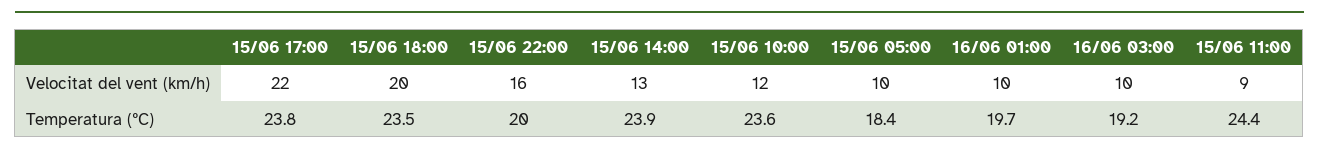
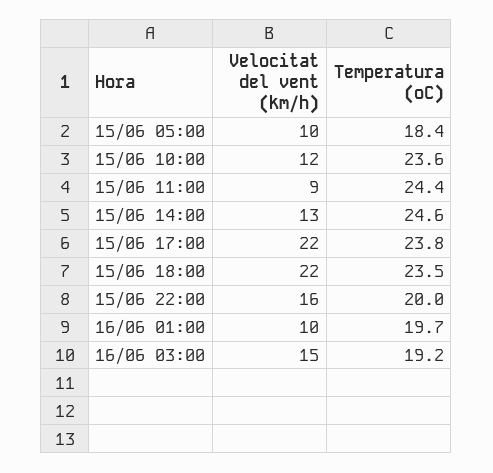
  {
    "15/06 17:00": {
      "Velocitat del vent (km/h)": 22,
      "Temperatura (ºC)": 23.8
    },
    "15/06 18:00": {
-     "Velocitat del vent (km/h)": 20,
+     "Velocitat del vent (km/h)": 22,
      "Temperatura (ºC)": 23.5
    },
    "15/06 22:00": {
      "Velocitat del vent (km/h)": 16,
      "Temperatura (ºC)": 20
    },
    "15/06 14:00": {
      "Velocitat del vent (km/h)": 13,
-     "Temperatura (ºC)": 23.9
+     "Temperatura (ºC)": 24.6
    },
    "15/06 10:00": {
      "Velocitat del vent (km/h)": 12,
      "Temperatura (ºC)": 23.6
    },
    "15/06 05:00": {
      "Velocitat del vent (km/h)": 10,
      "Temperatura (ºC)": 18.4
    },
    "16/06 01:00": {
      "Velocitat del vent (km/h)": 10,
      "Temperatura (ºC)": 19.7
    },
    "16/06 03:00": {
-     "Velocitat del vent (km/h)": 10,
+     "Velocitat del vent (km/h)": 15,
      "Temperatura (ºC)": 19.2
    },
    "15/06 11:00": {
      "Velocitat del vent (km/h)": 9,
      "Temperatura (ºC)": 24.4
    }
  }

